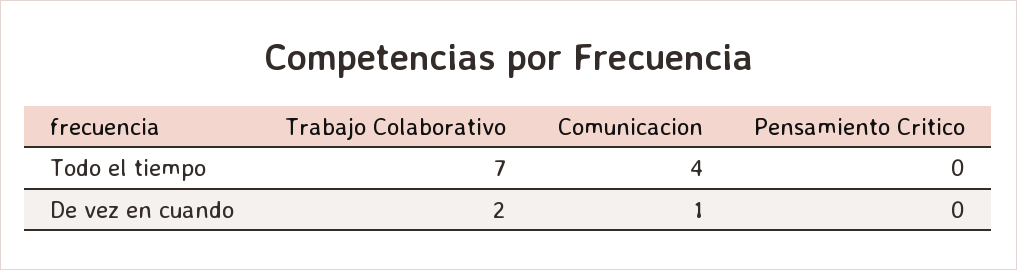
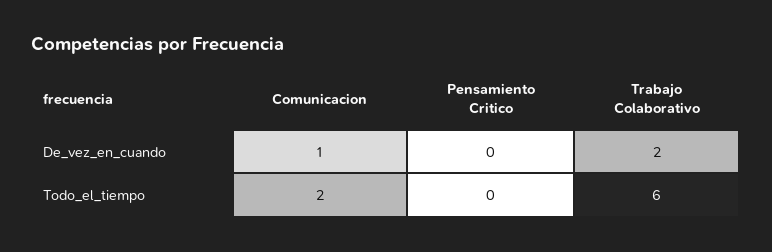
  {
    "Trabajo Colaborativo": {
-     "Todo el tiempo": 7,
+     "Todo el tiempo": 6,
      "De vez en cuando": 2
    },
    "Comunicacion": {
-     "Todo el tiempo": 4,
+     "Todo el tiempo": 2,
      "De vez en cuando": 1
    },
    "Pensamiento Critico": {
      "Todo el tiempo": 0,
      "De vez en cuando": 0
    }
  }

